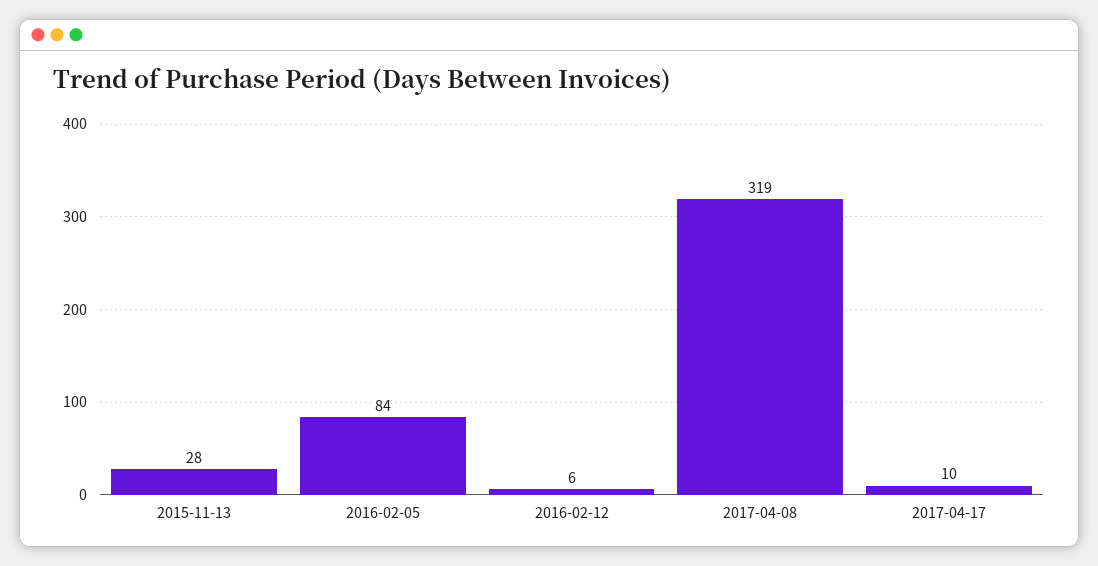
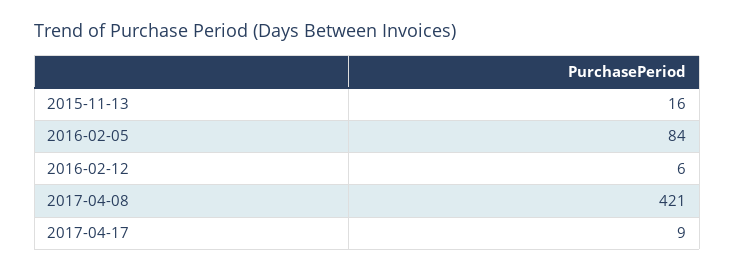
  {
-   "2015-11-13": 28,
+   "2015-11-13": 16,
    "2016-02-05": 84,
    "2016-02-12": 6,
-   "2017-04-08": 319,
+   "2017-04-08": 421,
-   "2017-04-17": 10
+   "2017-04-17": 9
  }

